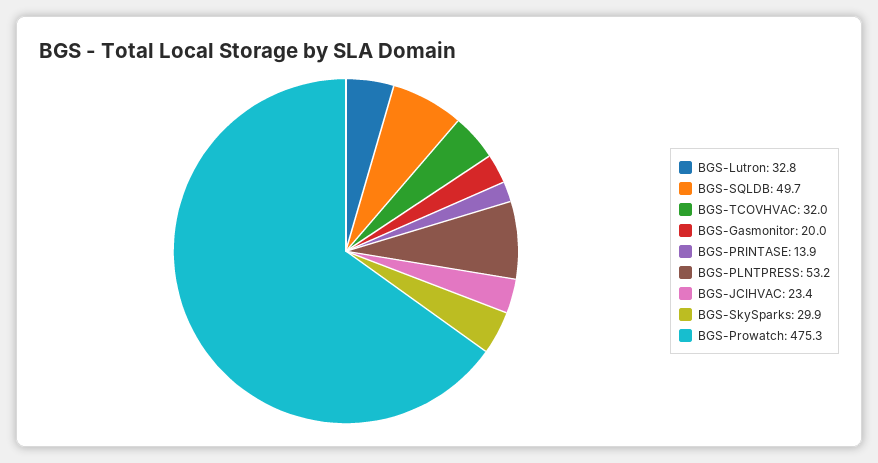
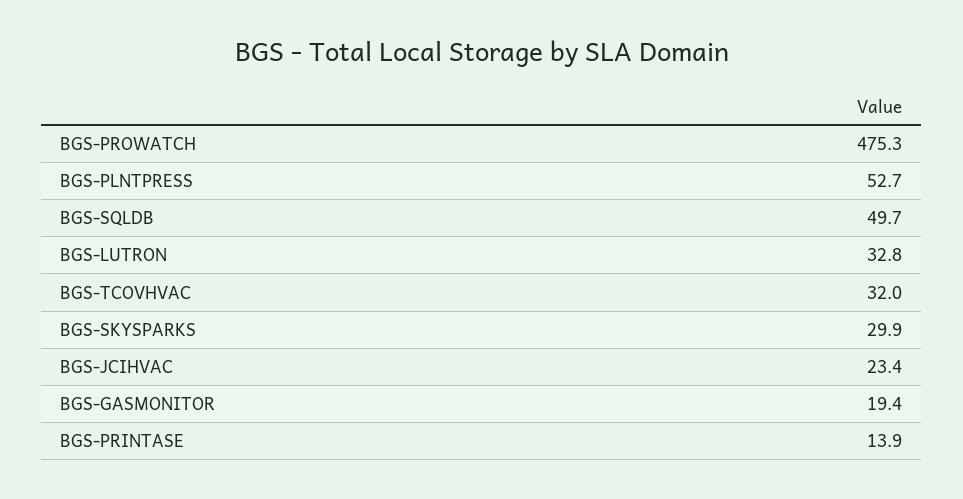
  {
    "BGS-Lutron": 32.8,
    "BGS-SQLDB": 49.7,
    "BGS-TCOVHVAC": 32,
-   "BGS-Gasmonitor": 20,
+   "BGS-Gasmonitor": 19.4,
    "BGS-PRINTASE": 13.9,
-   "BGS-PLNTPRESS": 53.2,
+   "BGS-PLNTPRESS": 52.7,
    "BGS-JCIHVAC": 23.4,
    "BGS-SkySparks": 29.9,
    "BGS-Prowatch": 475.3
  }

